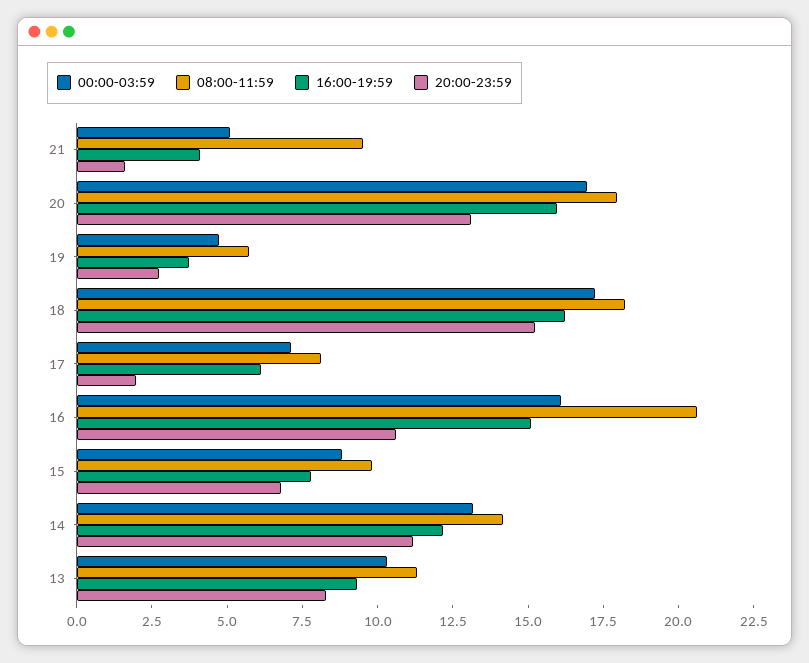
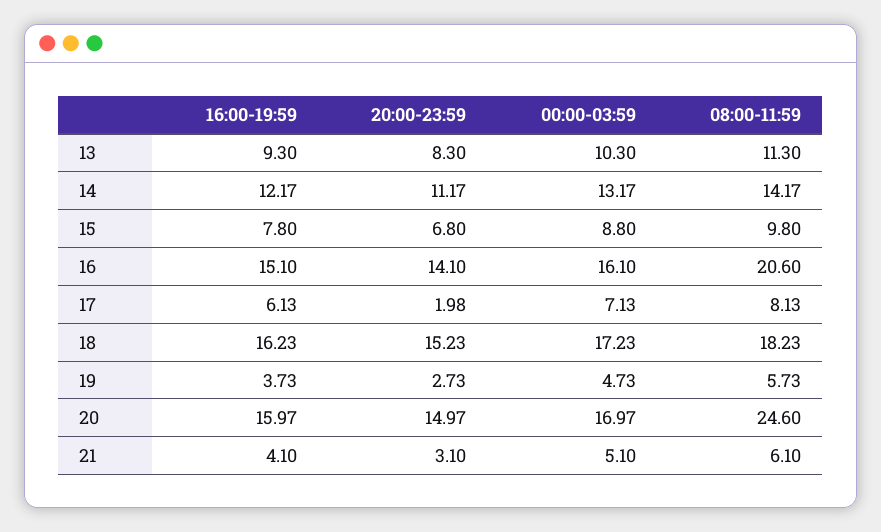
  {
    "00:00-03:59": {
      "21": 5.1,
      "20": 16.97,
      "19": 4.73,
      "18": 17.23,
      "17": 7.13,
      "16": 16.1,
      "15": 8.8,
      "14": 13.17,
      "13": 10.3
    },
    "08:00-11:59": {
-     "21": 9.5,
+     "21": 6.1,
-     "20": 18,
+     "20": 24.6,
      "19": 5.73,
      "18": 18.23,
      "17": 8.13,
      "16": 20.6,
      "15": 9.8,
      "14": 14.17,
      "13": 11.3
    },
    "16:00-19:59": {
      "21": 4.1,
      "20": 15.97,
      "19": 3.73,
      "18": 16.23,
      "17": 6.13,
      "16": 15.1,
      "15": 7.8,
      "14": 12.17,
      "13": 9.3
    },
    "20:00-23:59": {
-     "21": 1.5,
+     "21": 3.1,
-     "20": 13,
+     "20": 14.97,
      "19": 2.73,
      "18": 15.23,
      "17": 1.98,
-     "16": 10.5,
+     "16": 14.1,
      "15": 6.8,
      "14": 11.17,
      "13": 8.3
    }
  }

